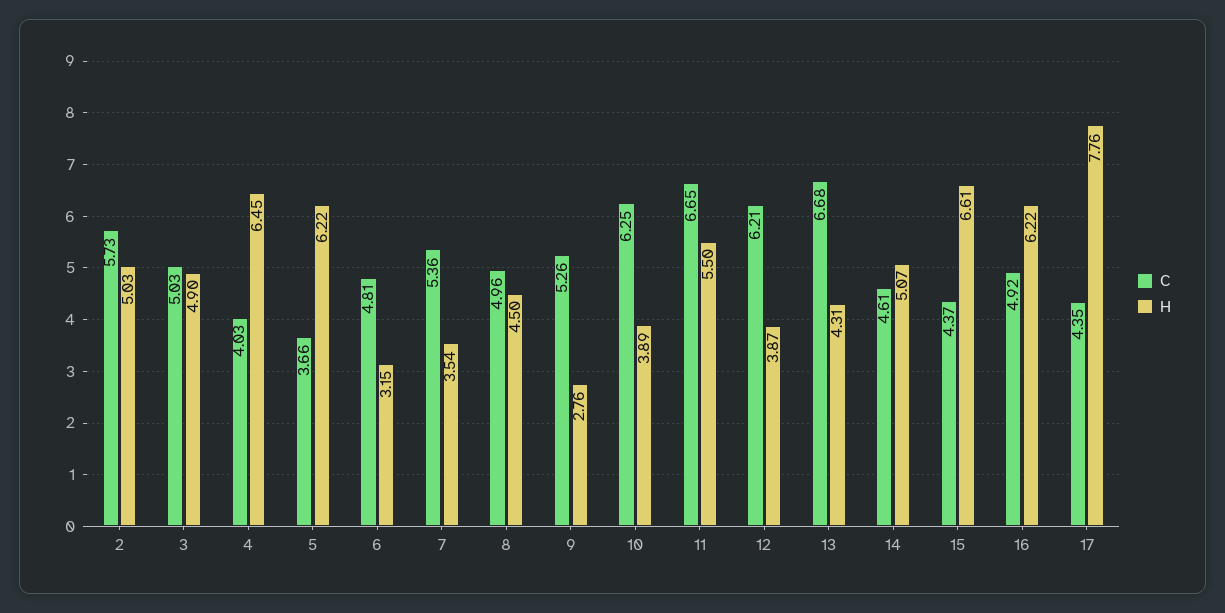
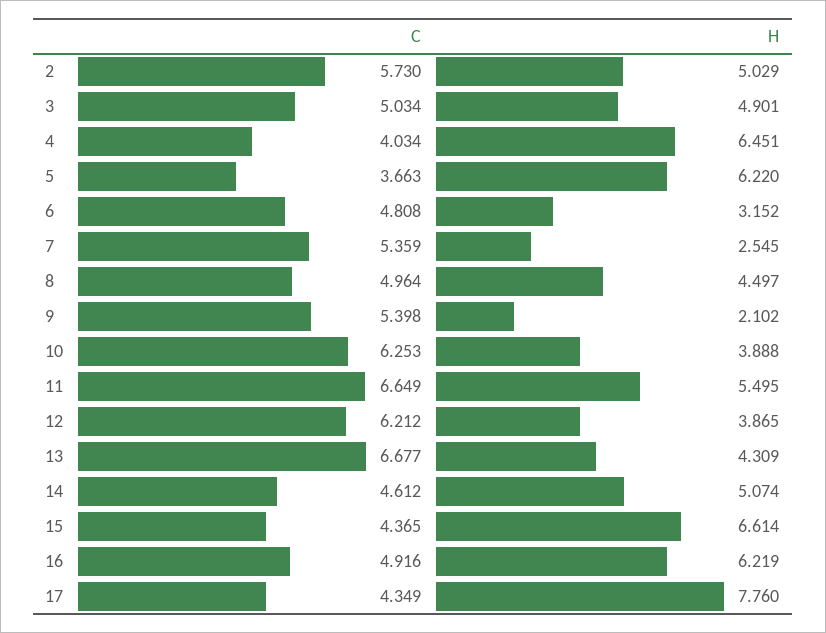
  {
    "C": {
      "2": 5.73,
      "3": 5.034,
      "4": 4.034,
      "5": 3.663,
      "6": 4.808,
      "7": 5.359,
      "8": 4.964,
-     "9": 5.26,
+     "9": 5.398,
      "10": 6.253,
      "11": 6.649,
      "12": 6.212,
      "13": 6.677,
      "14": 4.612,
      "15": 4.365,
      "16": 4.916,
      "17": 4.349
    },
    "H": {
      "2": 5.029,
      "3": 4.901,
      "4": 6.451,
      "5": 6.22,
      "6": 3.152,
-     "7": 3.54,
+     "7": 2.545,
      "8": 4.497,
-     "9": 2.76,
+     "9": 2.102,
      "10": 3.888,
      "11": 5.495,
      "12": 3.865,
      "13": 4.309,
      "14": 5.074,
      "15": 6.614,
      "16": 6.219,
      "17": 7.76
    }
  }

